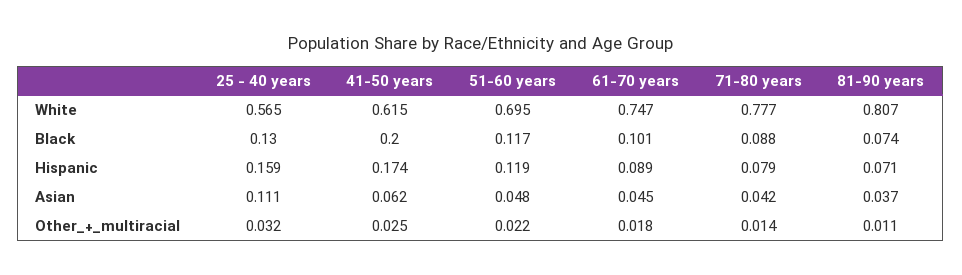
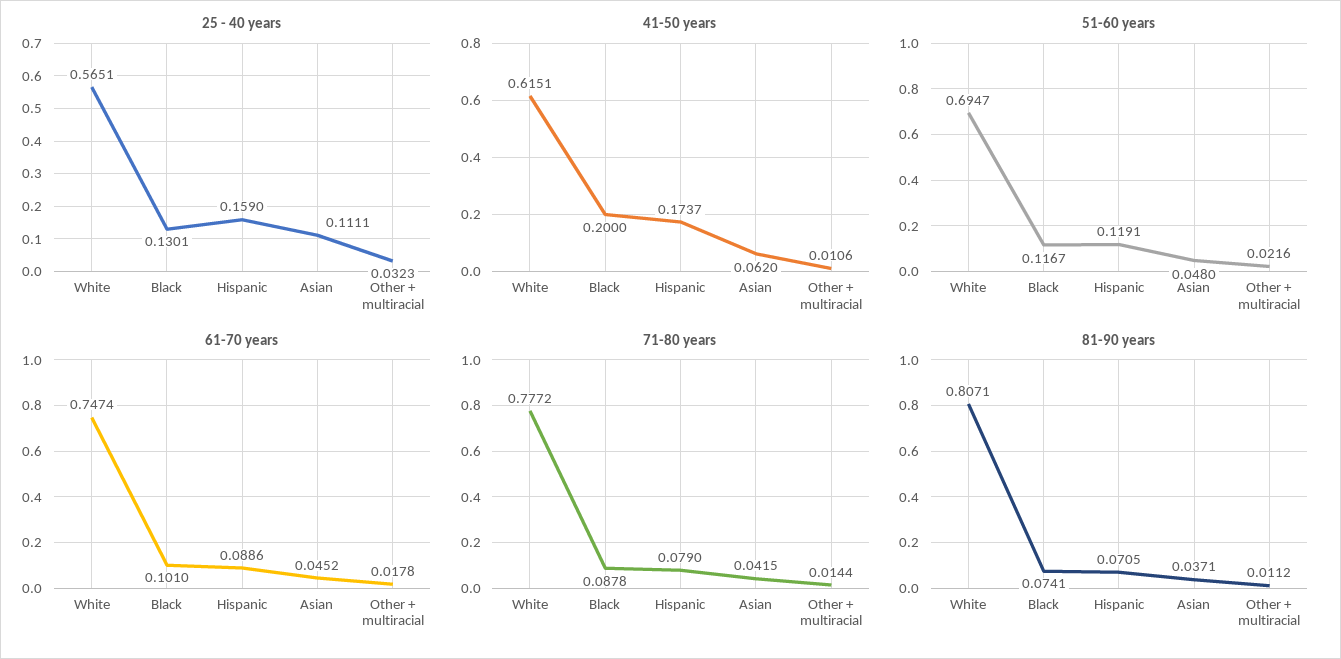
  {
    "25 - 40 years": {
      "White": 0.5651,
      "Black": 0.1301,
      "Hispanic": 0.159,
      "Asian": 0.1111,
      "Other_+_multiracial": 0.0323
    },
    "41-50 years": {
      "White": 0.6151,
      "Black": 0.2,
      "Hispanic": 0.1737,
      "Asian": 0.062,
-     "Other_+_multiracial": 0.025
+     "Other_+_multiracial": 0.0106
    },
    "51-60 years": {
      "White": 0.6947,
      "Black": 0.1167,
      "Hispanic": 0.1191,
      "Asian": 0.048,
      "Other_+_multiracial": 0.0216
    },
    "61-70 years": {
      "White": 0.7474,
      "Black": 0.101,
      "Hispanic": 0.0886,
      "Asian": 0.0452,
      "Other_+_multiracial": 0.0178
    },
    "71-80 years": {
      "White": 0.7772,
      "Black": 0.0878,
      "Hispanic": 0.079,
      "Asian": 0.0415,
      "Other_+_multiracial": 0.0144
    },
    "81-90 years": {
      "White": 0.8071,
      "Black": 0.0741,
      "Hispanic": 0.0705,
      "Asian": 0.0371,
      "Other_+_multiracial": 0.0112
    }
  }

